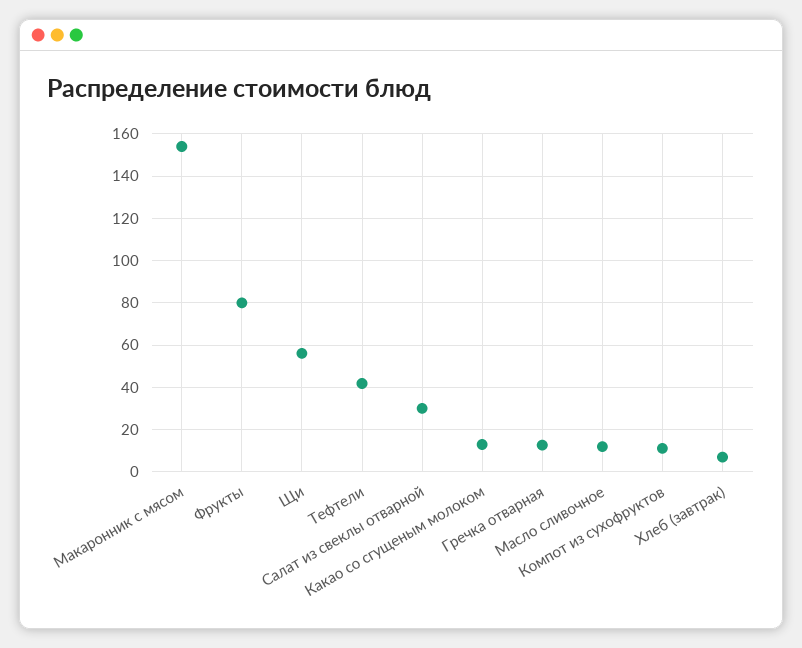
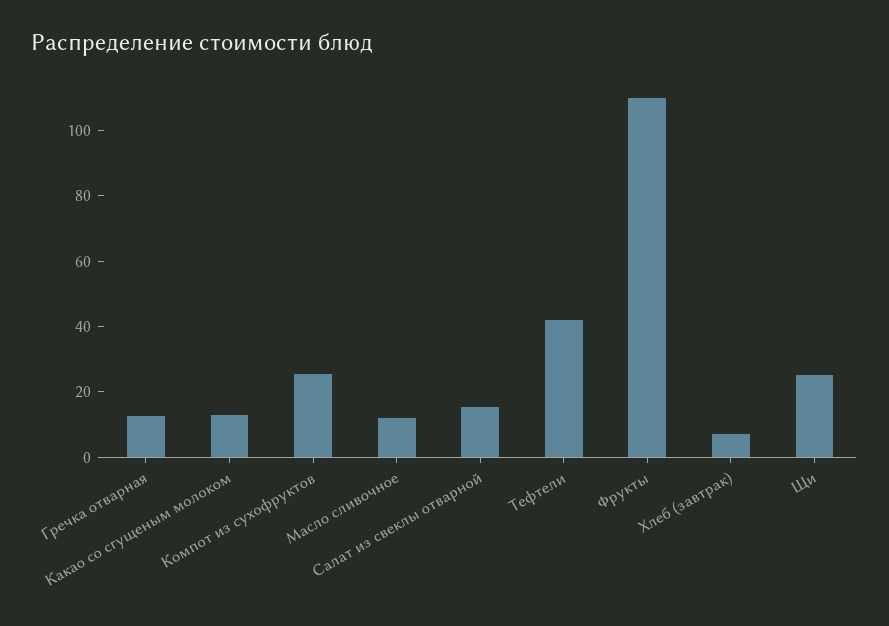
  {
-   "Макаронник с мясом": 155,
-   "Фрукты": 80,
+   "Фрукты": 110,
-   "Щи": 55,
+   "Щи": 25,
    "Тефтели": 40,
-   "Салат из свеклы отварной": 30,
+   "Салат из свеклы отварной": 15,
    "Какао со сгущеным молоком": 15,
    "Гречка отварная": 15,
    "Масло сливочное": 10,
-   "Компот из сухофруктов": 10,
+   "Компот из сухофруктов": 25,
    "Хлеб (завтрак)": 5
  }

